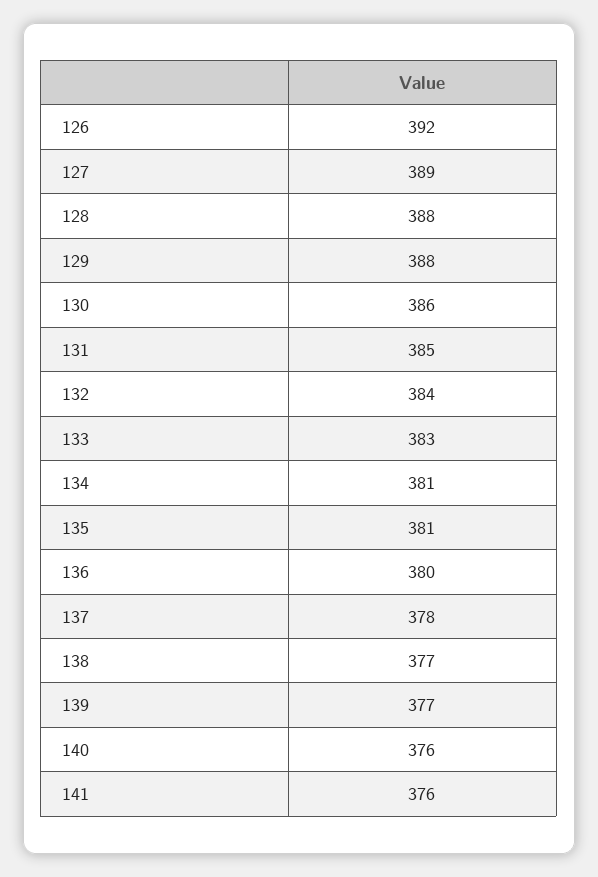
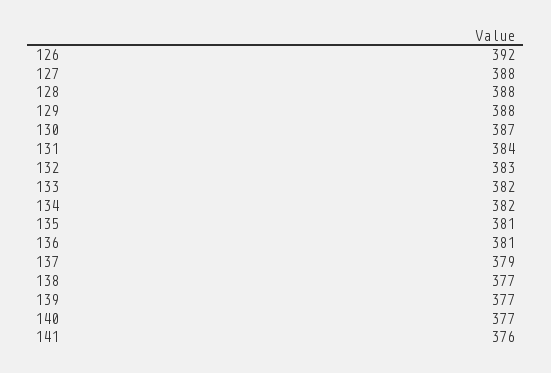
  {
    "126": 392,
-   "127": 389,
+   "127": 388,
    "128": 388,
    "129": 388,
-   "130": 386,
+   "130": 387,
-   "131": 385,
+   "131": 384,
-   "132": 384,
+   "132": 383,
-   "133": 383,
+   "133": 382,
-   "134": 381,
+   "134": 382,
    "135": 381,
-   "136": 380,
+   "136": 381,
-   "137": 378,
+   "137": 379,
    "138": 377,
    "139": 377,
-   "140": 376,
+   "140": 377,
    "141": 376
  }

